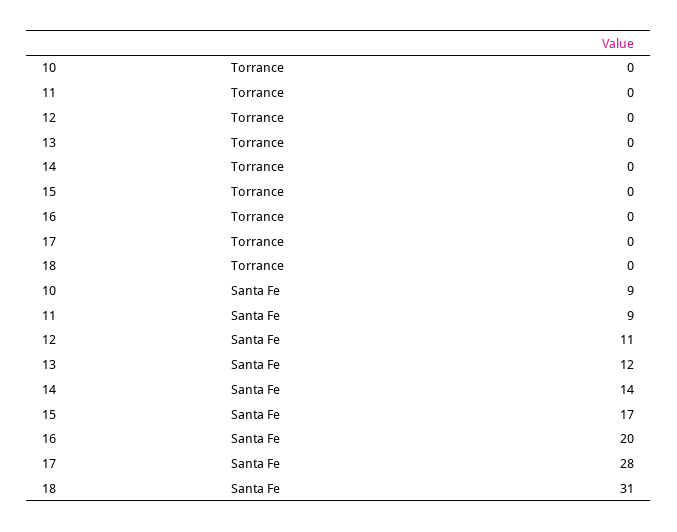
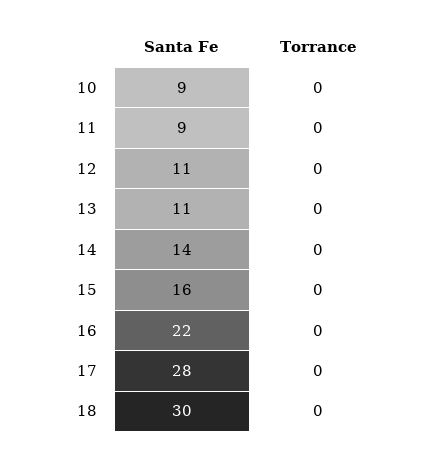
  {
    "10": {
      "Torrance": 0,
      "Santa Fe": 9
    },
    "11": {
      "Torrance": 0,
      "Santa Fe": 9
    },
    "12": {
      "Torrance": 0,
      "Santa Fe": 11
    },
    "13": {
      "Torrance": 0,
-     "Santa Fe": 12
+     "Santa Fe": 11
    },
    "14": {
      "Torrance": 0,
      "Santa Fe": 14
    },
    "15": {
      "Torrance": 0,
-     "Santa Fe": 17
+     "Santa Fe": 16
    },
    "16": {
      "Torrance": 0,
-     "Santa Fe": 20
+     "Santa Fe": 22
    },
    "17": {
      "Torrance": 0,
      "Santa Fe": 28
    },
    "18": {
      "Torrance": 0,
-     "Santa Fe": 31
+     "Santa Fe": 30
    }
  }

